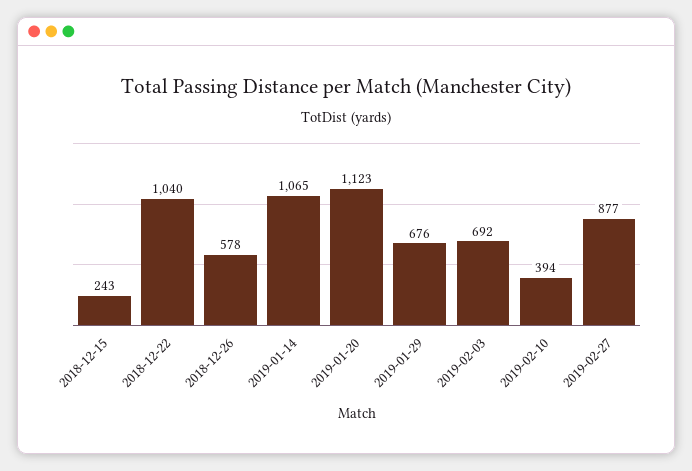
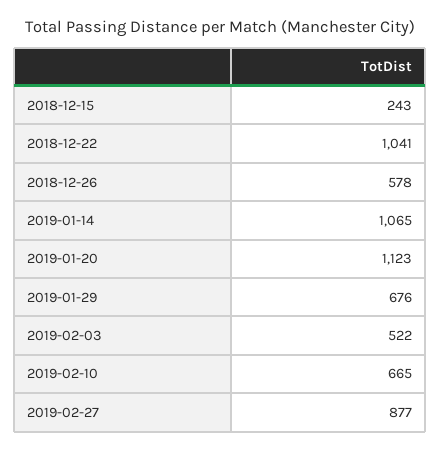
  {
    "2018-12-15": 243,
-   "2018-12-22": 1040,
+   "2018-12-22": 1041,
    "2018-12-26": 578,
    "2019-01-14": 1065,
    "2019-01-20": 1123,
    "2019-01-29": 676,
-   "2019-02-03": 692,
+   "2019-02-03": 522,
-   "2019-02-10": 394,
+   "2019-02-10": 665,
    "2019-02-27": 877
  }

